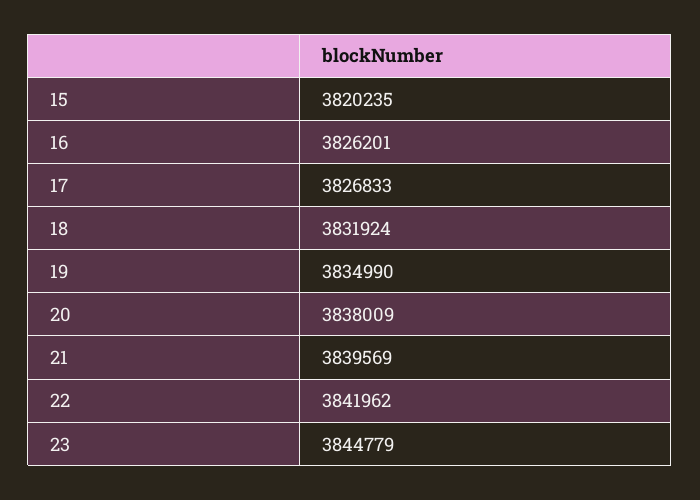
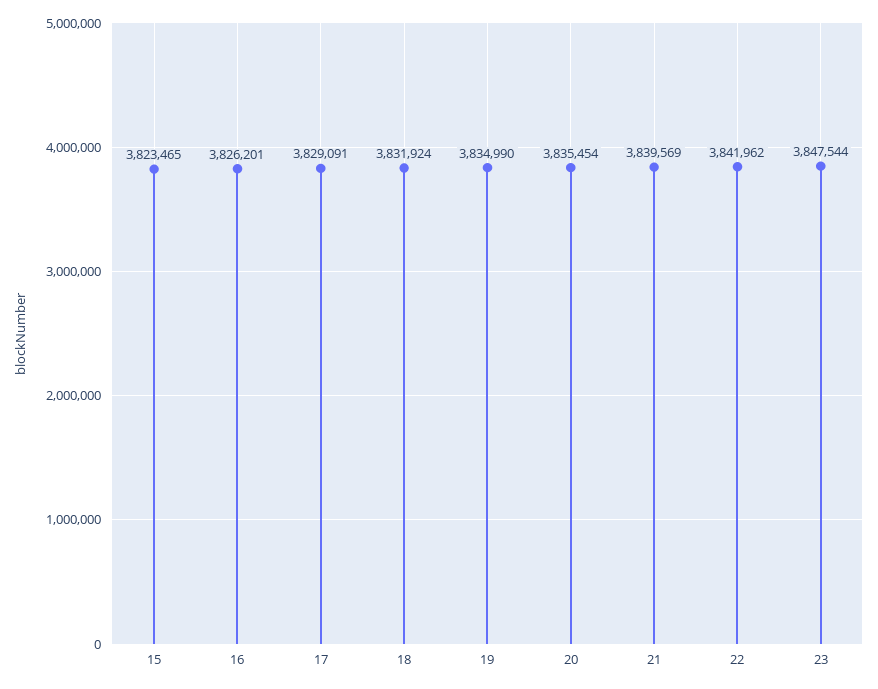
  {
-   "15": 3820235,
+   "15": 3823465,
    "16": 3826201,
-   "17": 3826833,
+   "17": 3829091,
    "18": 3831924,
    "19": 3834990,
-   "20": 3838009,
+   "20": 3835454,
    "21": 3839569,
    "22": 3841962,
-   "23": 3844779
+   "23": 3847544
  }

